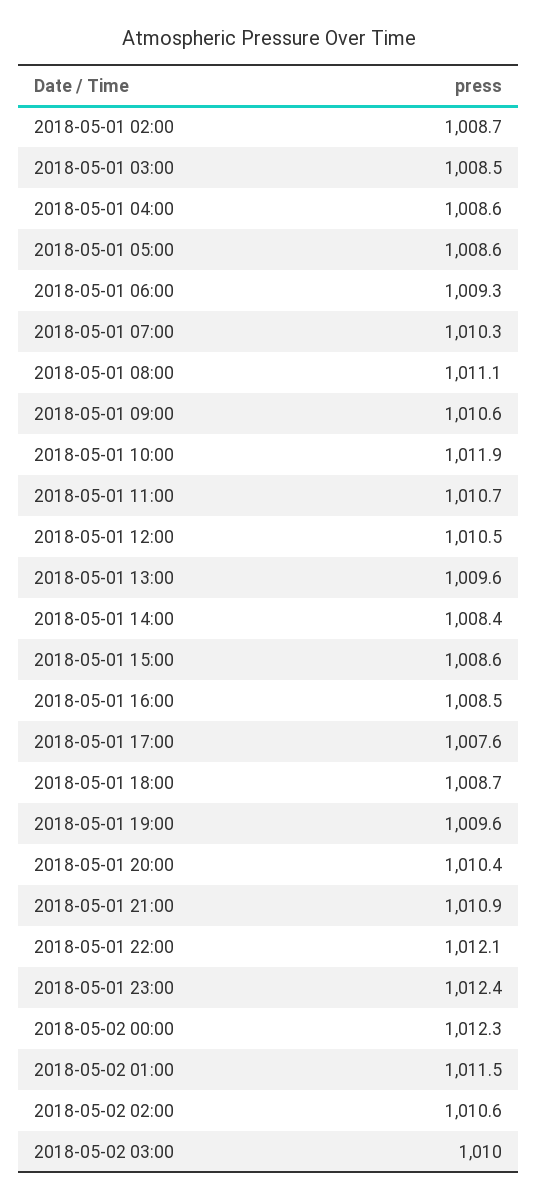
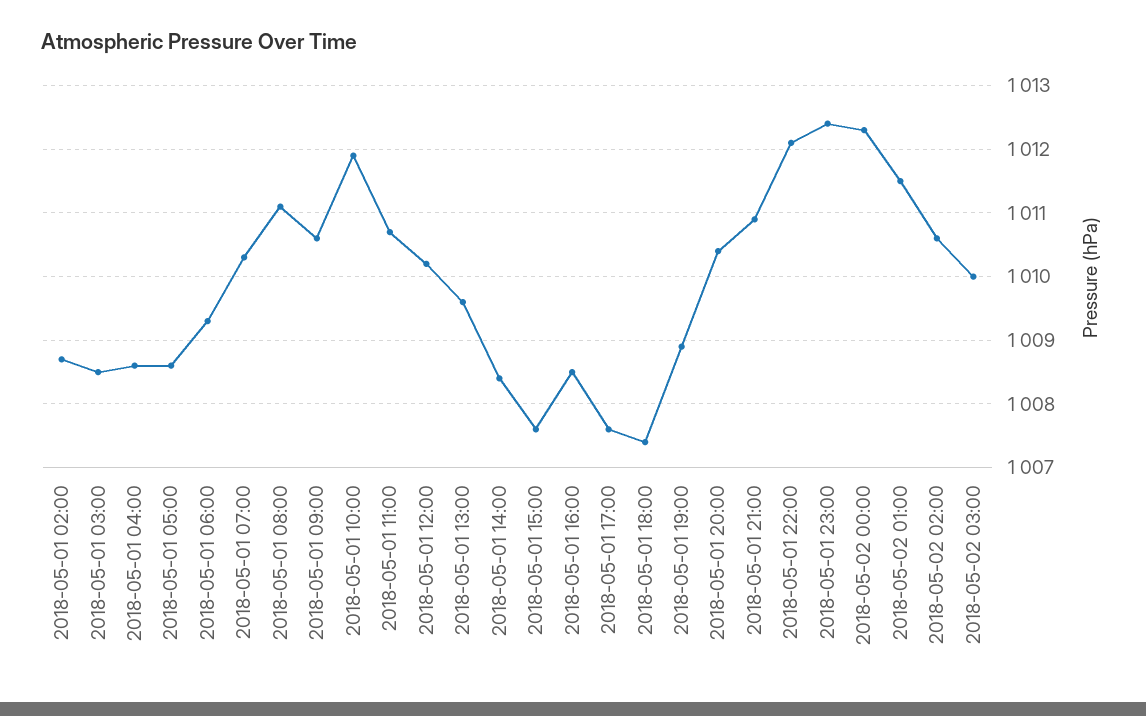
  {
    "2018-05-01 02:00": 1008.7,
    "2018-05-01 03:00": 1008.5,
    "2018-05-01 04:00": 1008.6,
    "2018-05-01 05:00": 1008.6,
    "2018-05-01 06:00": 1009.3,
    "2018-05-01 07:00": 1010.3,
    "2018-05-01 08:00": 1011.1,
    "2018-05-01 09:00": 1010.6,
    "2018-05-01 10:00": 1011.9,
    "2018-05-01 11:00": 1010.7,
-   "2018-05-01 12:00": 1010.5,
+   "2018-05-01 12:00": 1010.2,
    "2018-05-01 13:00": 1009.6,
    "2018-05-01 14:00": 1008.4,
-   "2018-05-01 15:00": 1008.6,
+   "2018-05-01 15:00": 1007.6,
    "2018-05-01 16:00": 1008.5,
    "2018-05-01 17:00": 1007.6,
-   "2018-05-01 18:00": 1008.7,
+   "2018-05-01 18:00": 1007.4,
-   "2018-05-01 19:00": 1009.6,
+   "2018-05-01 19:00": 1008.9,
    "2018-05-01 20:00": 1010.4,
    "2018-05-01 21:00": 1010.9,
    "2018-05-01 22:00": 1012.1,
    "2018-05-01 23:00": 1012.4,
    "2018-05-02 00:00": 1012.3,
    "2018-05-02 01:00": 1011.5,
    "2018-05-02 02:00": 1010.6,
    "2018-05-02 03:00": 1010
  }

